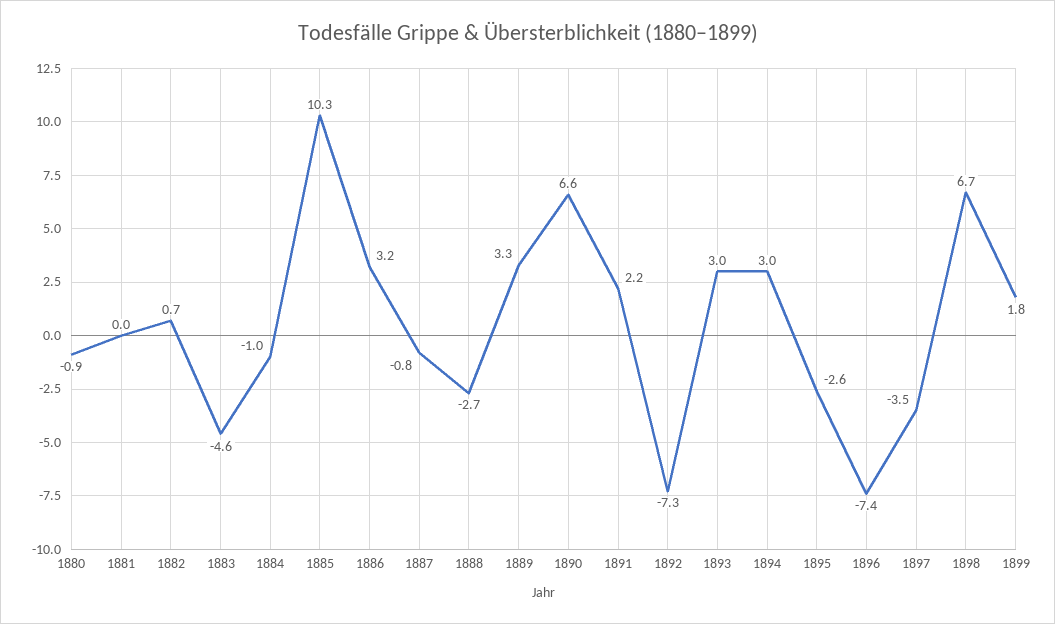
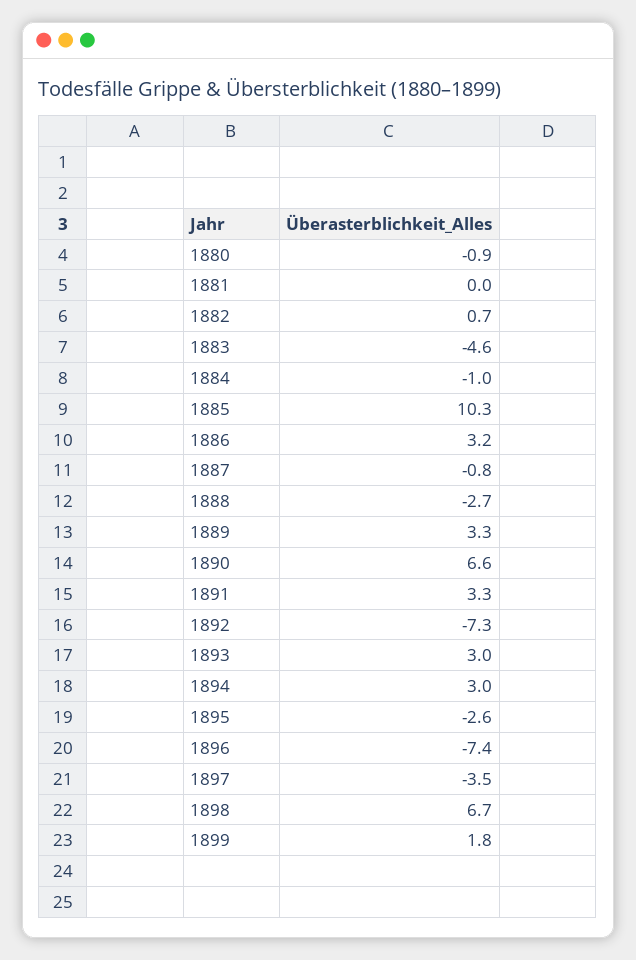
  {
    "1880": -0.9,
    "1881": 0,
    "1882": 0.7,
    "1883": -4.6,
    "1884": -1,
    "1885": 10.3,
    "1886": 3.2,
    "1887": -0.8,
    "1888": -2.7,
    "1889": 3.3,
    "1890": 6.6,
-   "1891": 2.2,
+   "1891": 3.3,
    "1892": -7.3,
    "1893": 3,
    "1894": 3,
    "1895": -2.6,
    "1896": -7.4,
    "1897": -3.5,
    "1898": 6.7,
    "1899": 1.8
  }

